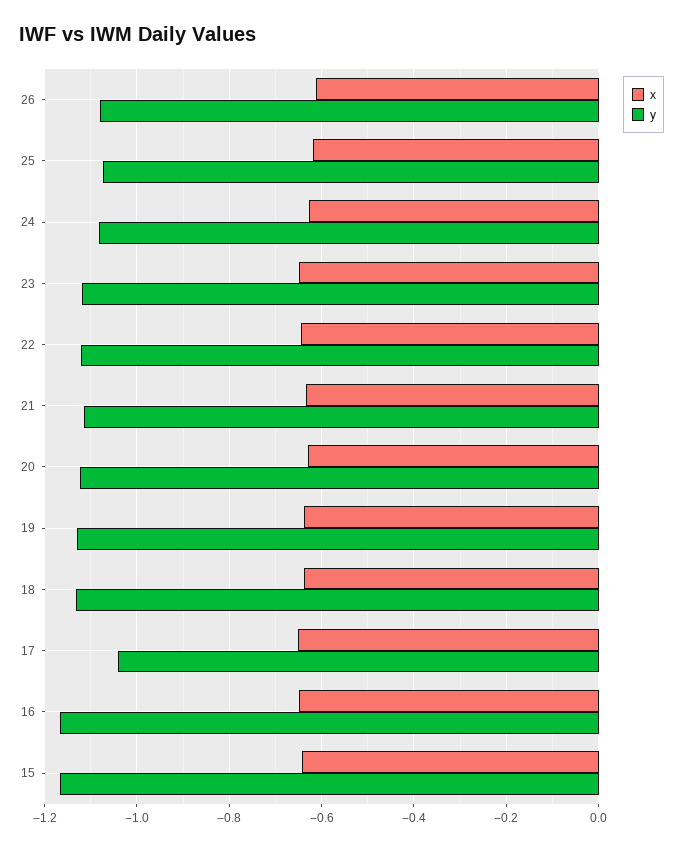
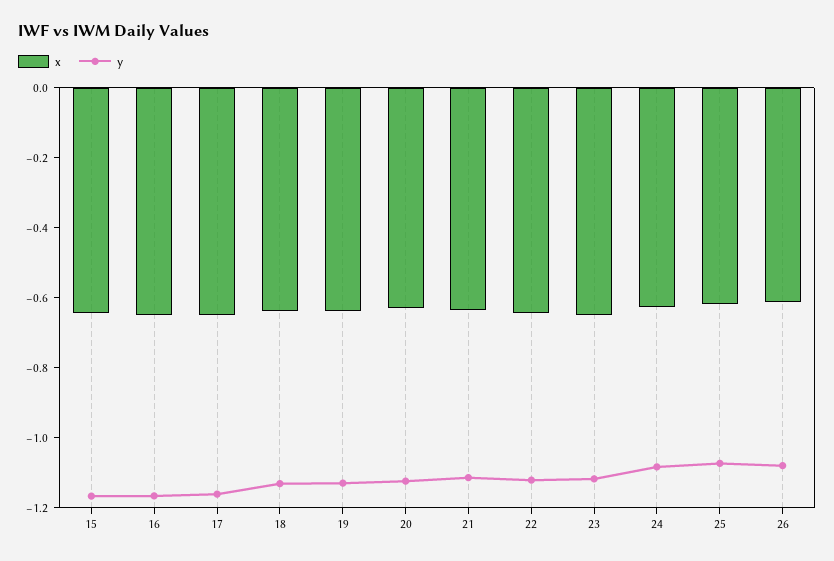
  {
    "x": {
      "26": -0.62,
      "25": -0.62,
      "24": -0.62,
      "23": -0.64,
      "22": -0.64,
      "21": -0.64,
      "20": -0.62,
      "19": -0.64,
      "18": -0.64,
      "17": -0.66,
      "16": -0.64,
      "15": -0.64
    },
    "y": {
      "26": -1.08,
      "25": -1.08,
      "24": -1.08,
      "23": -1.12,
      "22": -1.12,
      "21": -1.12,
      "20": -1.12,
      "19": -1.14,
      "18": -1.14,
-     "17": -1.04,
+     "17": -1.15,
      "16": -1.16,
      "15": -1.16
    }
  }

